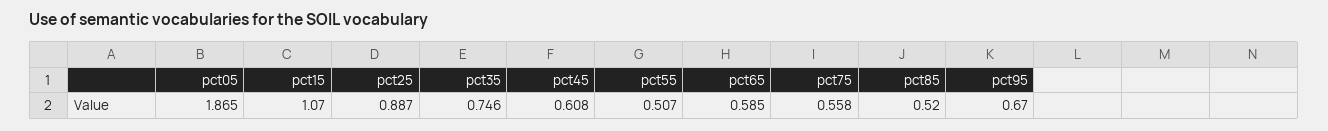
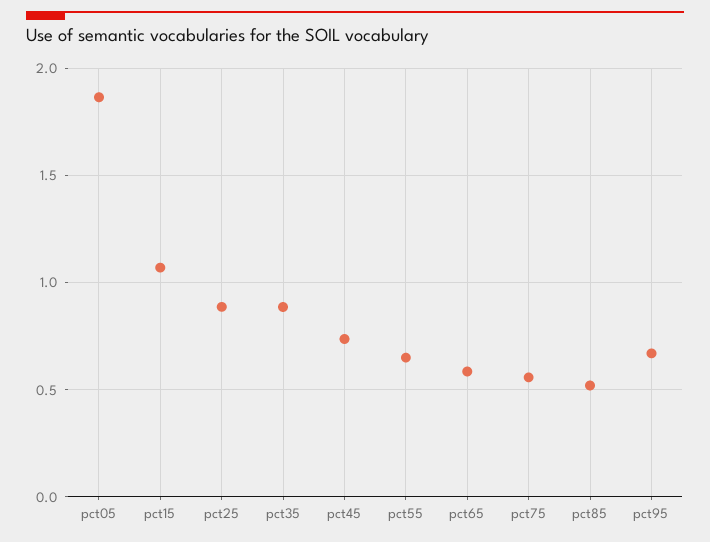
  {
    "pct05": 1.865,
    "pct15": 1.07,
    "pct25": 0.887,
-   "pct35": 0.746,
+   "pct35": 0.9,
-   "pct45": 0.608,
+   "pct45": 0.75,
-   "pct55": 0.507,
+   "pct55": 0.65,
    "pct65": 0.585,
    "pct75": 0.558,
    "pct85": 0.52,
    "pct95": 0.67
  }

